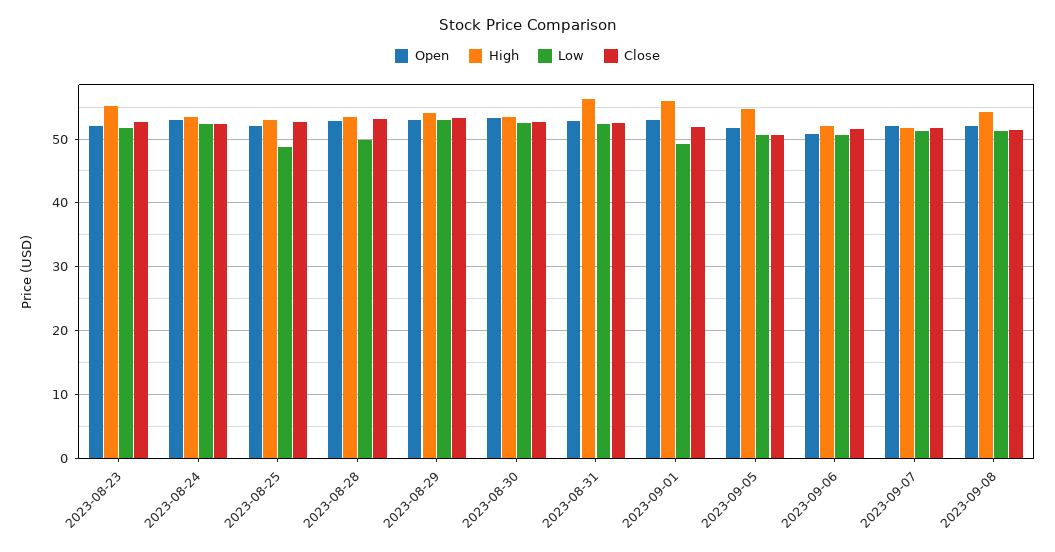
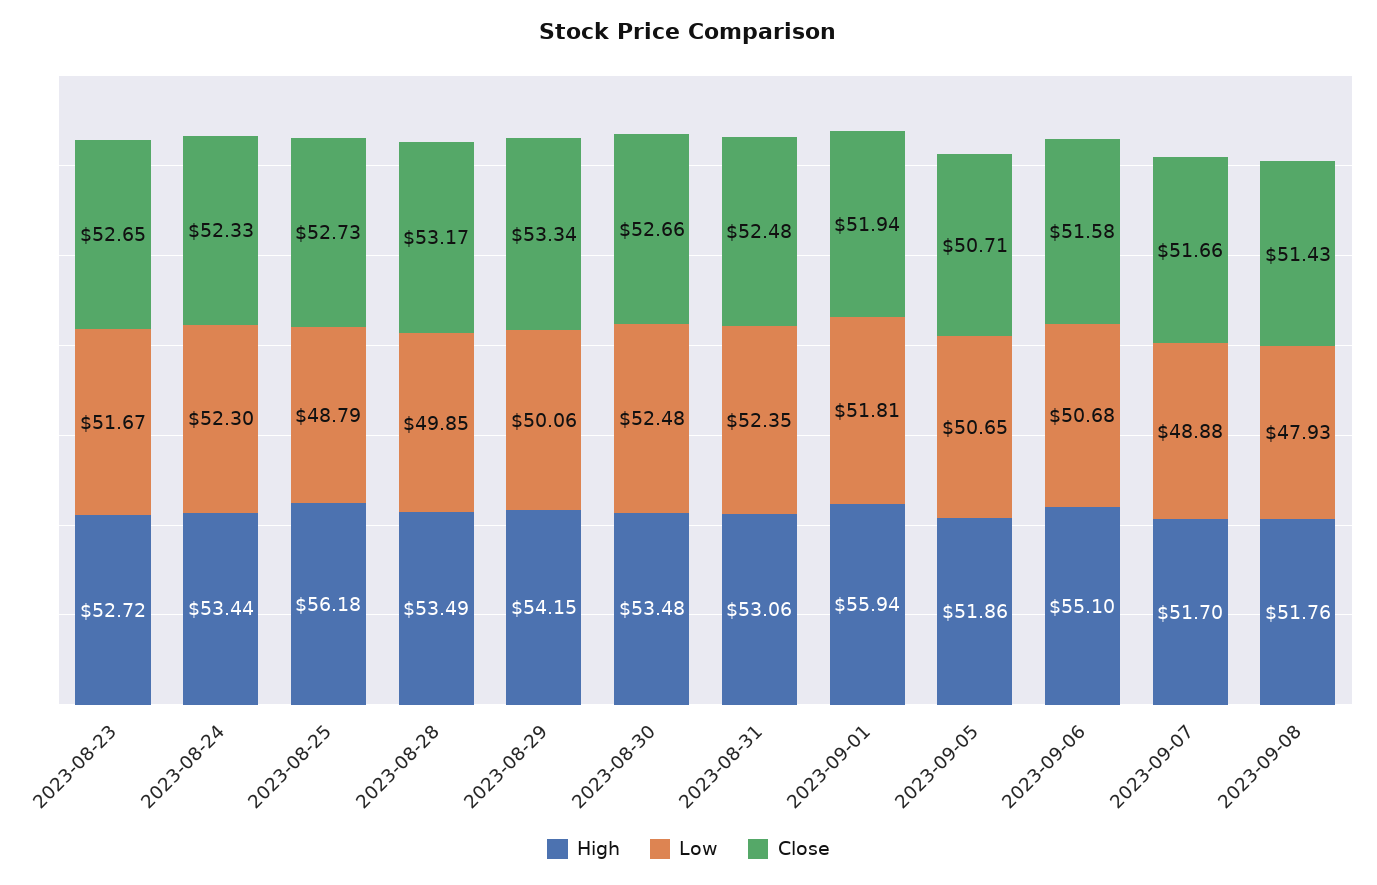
  {
-   "Open": {
-     "2023-08-23": 52,
-     "2023-08-24": 53,
-     "2023-08-25": 52,
-     "2023-08-28": 53,
-     "2023-08-29": 53,
-     "2023-08-30": 53,
-     "2023-08-31": 53,
-     "2023-09-01": 53,
-     "2023-09-05": 52,
-     "2023-09-06": 51,
-     "2023-09-07": 52,
-     "2023-09-08": 52
-   },
    "High": {
-     "2023-08-23": 55,
+     "2023-08-23": 52.72,
      "2023-08-24": 53.44,
-     "2023-08-25": 53,
+     "2023-08-25": 56.18,
      "2023-08-28": 53.49,
      "2023-08-29": 54.15,
      "2023-08-30": 53.48,
-     "2023-08-31": 56,
+     "2023-08-31": 53.06,
      "2023-09-01": 55.94,
-     "2023-09-05": 55,
+     "2023-09-05": 51.86,
-     "2023-09-06": 52,
+     "2023-09-06": 55.1,
      "2023-09-07": 51.7,
-     "2023-09-08": 54
+     "2023-09-08": 51.76
    },
    "Low": {
      "2023-08-23": 51.67,
      "2023-08-24": 52.3,
      "2023-08-25": 48.79,
      "2023-08-28": 49.85,
-     "2023-08-29": 53,
+     "2023-08-29": 50.06,
      "2023-08-30": 52.48,
      "2023-08-31": 52.35,
-     "2023-09-01": 49,
+     "2023-09-01": 51.81,
      "2023-09-05": 50.65,
      "2023-09-06": 50.68,
-     "2023-09-07": 51,
+     "2023-09-07": 48.88,
-     "2023-09-08": 51
+     "2023-09-08": 47.93
    },
    "Close": {
      "2023-08-23": 52.65,
      "2023-08-24": 52.33,
      "2023-08-25": 52.73,
      "2023-08-28": 53.17,
      "2023-08-29": 53.34,
      "2023-08-30": 52.66,
      "2023-08-31": 52.48,
      "2023-09-01": 51.94,
      "2023-09-05": 50.71,
      "2023-09-06": 51.58,
      "2023-09-07": 51.66,
      "2023-09-08": 51.43
    }
  }

